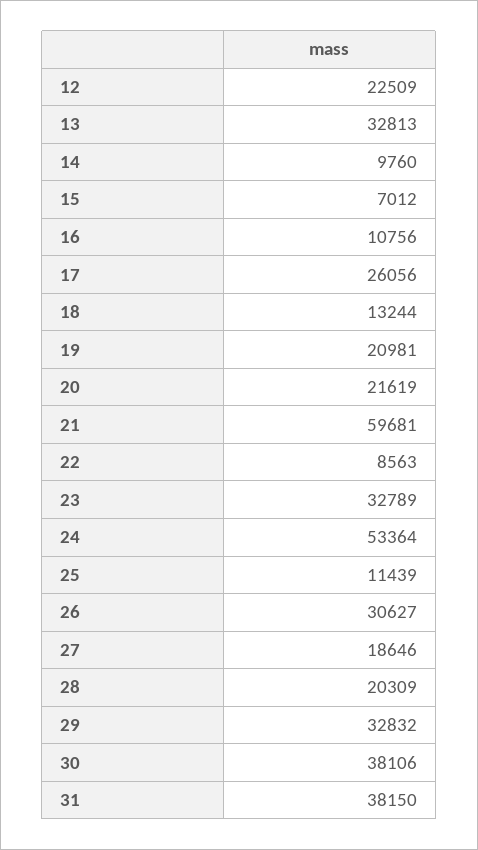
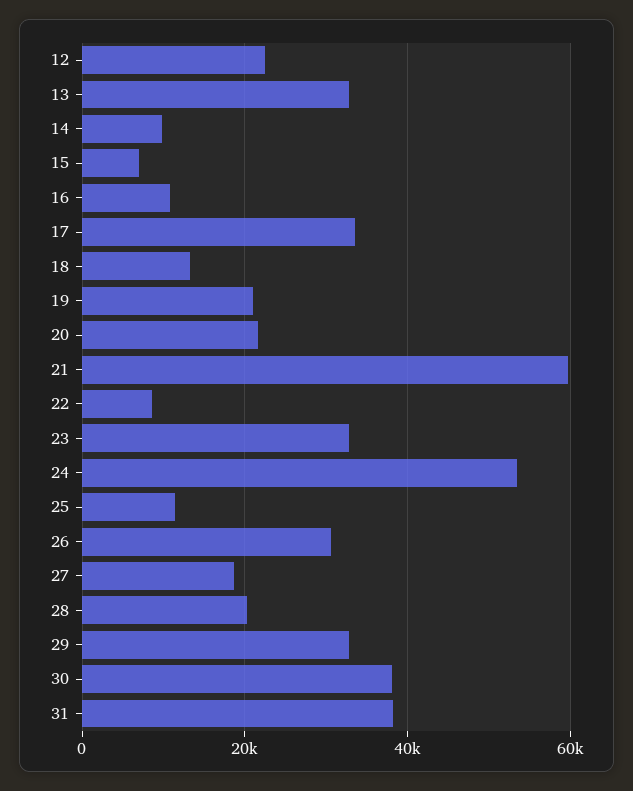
  {
    "12": 22509,
    "13": 32813,
    "14": 9760,
    "15": 7012,
    "16": 10756,
-   "17": 26056,
+   "17": 34000,
    "18": 13244,
    "19": 20981,
    "20": 21619,
    "21": 59681,
    "22": 8563,
    "23": 32789,
    "24": 53364,
    "25": 11439,
    "26": 30627,
    "27": 18646,
    "28": 20309,
    "29": 32832,
    "30": 38106,
    "31": 38150
  }

